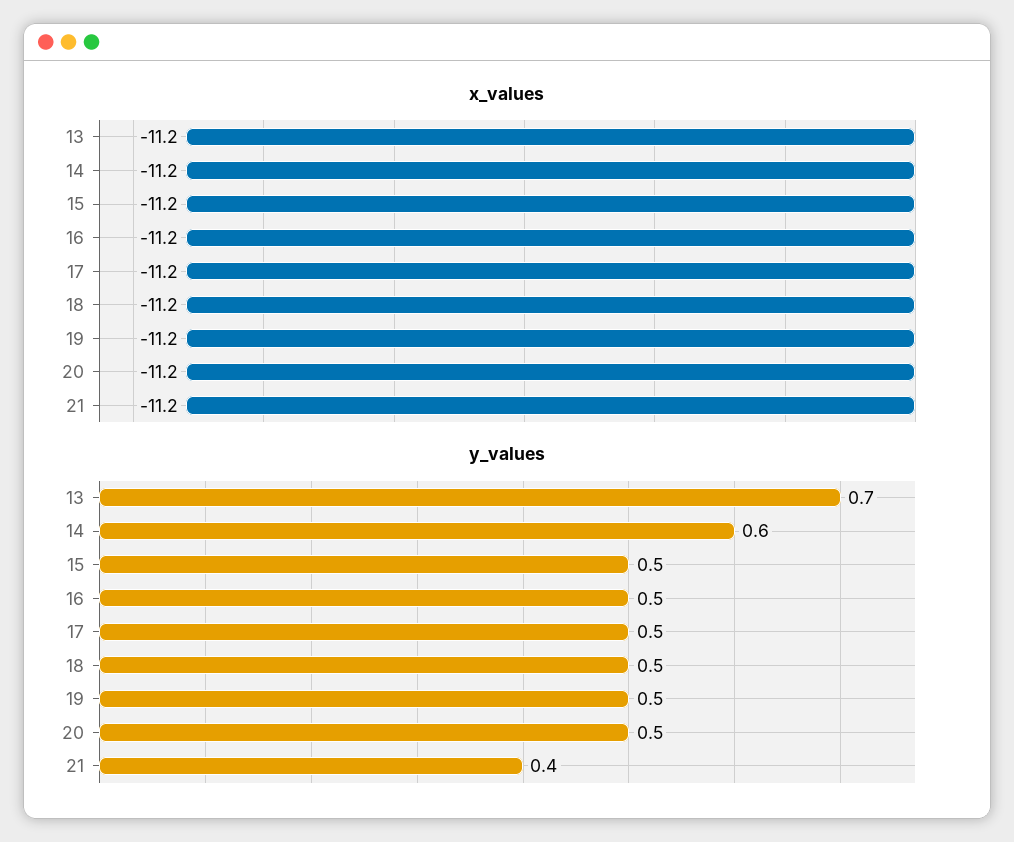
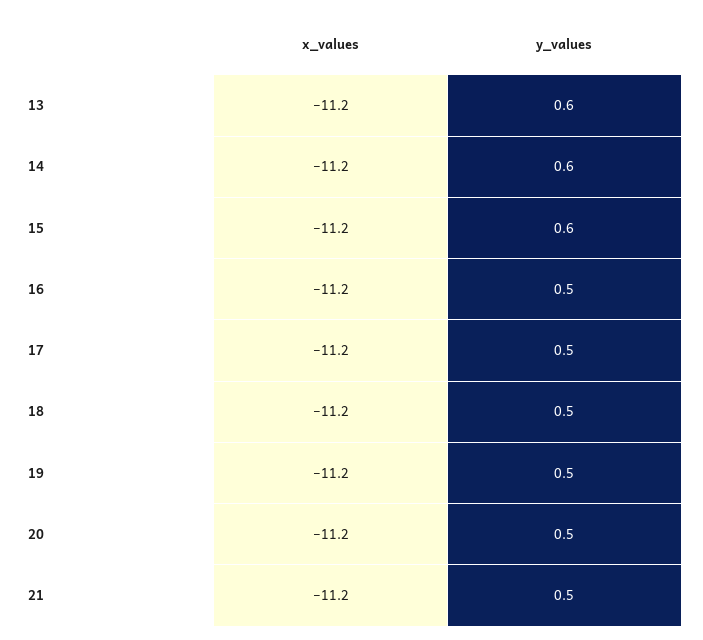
  {
    "x_values": {
      "13": -11.2,
      "14": -11.2,
      "15": -11.2,
      "16": -11.2,
      "17": -11.2,
      "18": -11.2,
      "19": -11.2,
      "20": -11.2,
      "21": -11.2
    },
    "y_values": {
-     "13": 0.7,
+     "13": 0.6,
      "14": 0.6,
-     "15": 0.5,
+     "15": 0.6,
      "16": 0.5,
      "17": 0.5,
      "18": 0.5,
      "19": 0.5,
      "20": 0.5,
-     "21": 0.4
+     "21": 0.5
    }
  }

